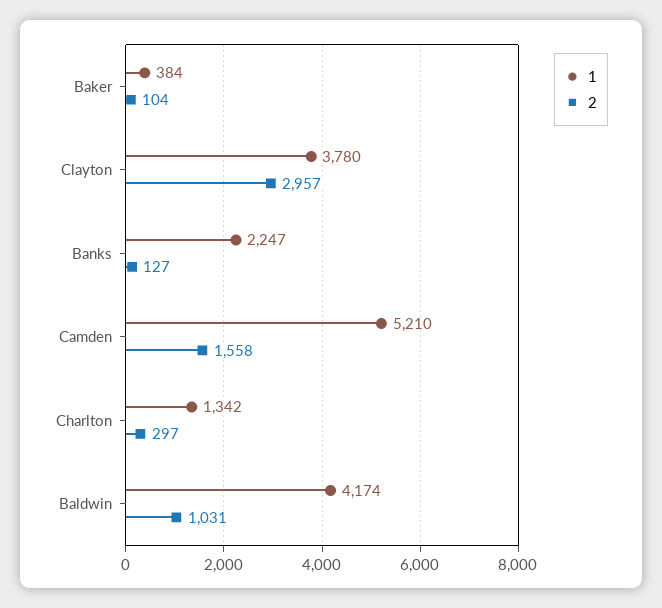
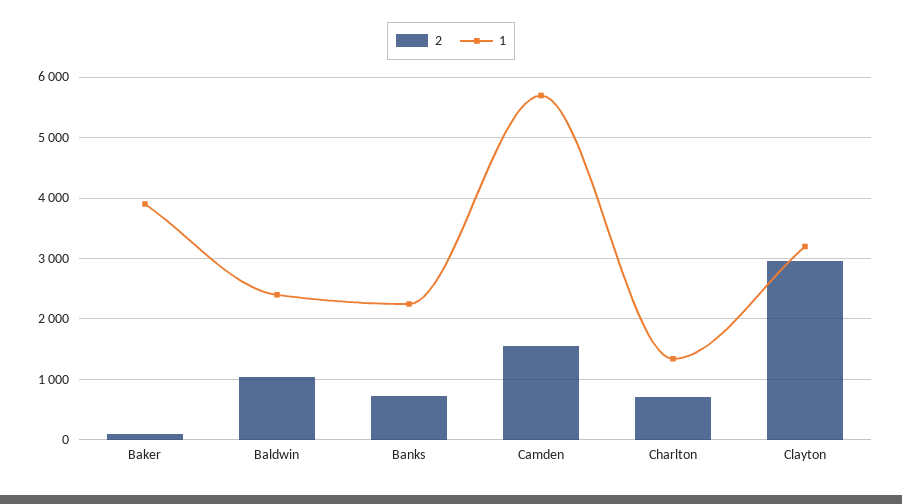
  {
    "1": {
-     "Baker": 384,
+     "Baker": 3900,
-     "Clayton": 3780,
+     "Clayton": 3200,
      "Banks": 2247,
-     "Camden": 5210,
+     "Camden": 5700,
      "Charlton": 1342,
-     "Baldwin": 4174
+     "Baldwin": 2400
    },
    "2": {
      "Baker": 104,
      "Clayton": 2957,
-     "Banks": 127,
+     "Banks": 700,
      "Camden": 1558,
-     "Charlton": 297,
+     "Charlton": 700,
      "Baldwin": 1031
    }
  }

